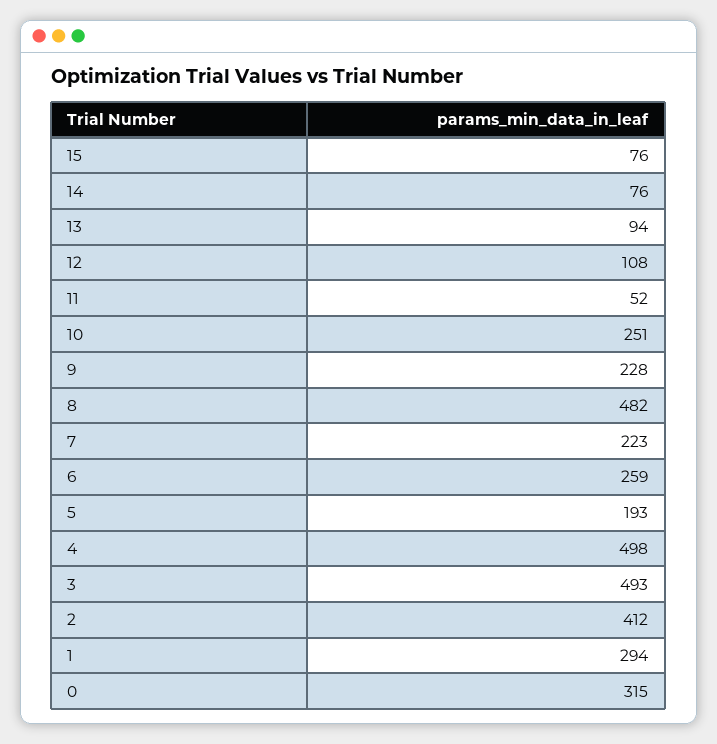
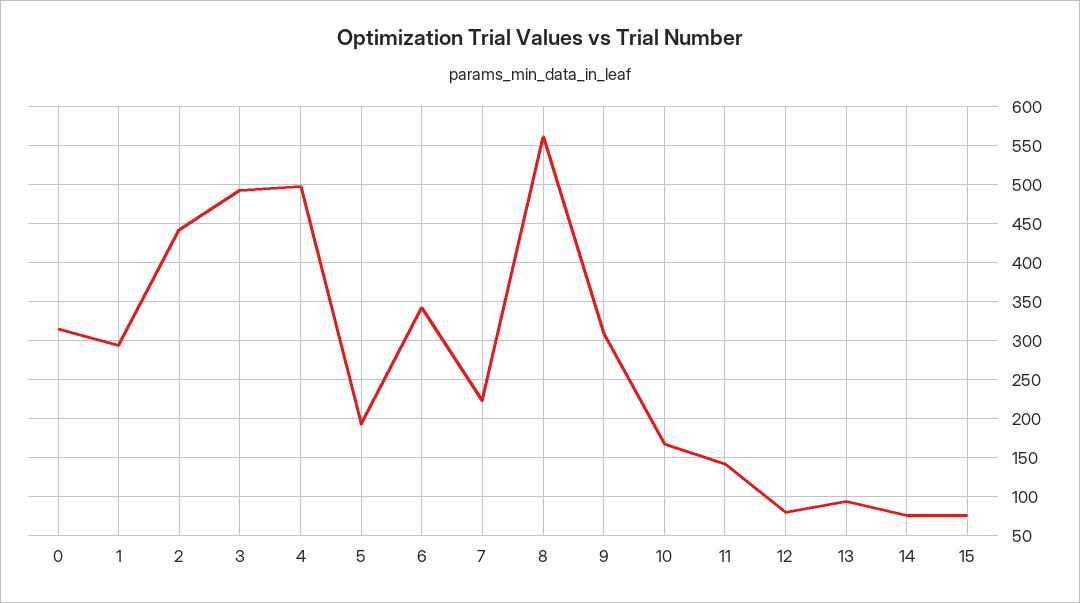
  {
    "15": 76,
    "14": 76,
    "13": 94,
-   "12": 108,
+   "12": 80,
-   "11": 52,
+   "11": 140,
-   "10": 251,
+   "10": 170,
-   "9": 228,
+   "9": 310,
-   "8": 482,
+   "8": 560,
    "7": 223,
-   "6": 259,
+   "6": 340,
    "5": 193,
    "4": 498,
    "3": 493,
-   "2": 412,
+   "2": 440,
    "1": 294,
    "0": 315
  }

